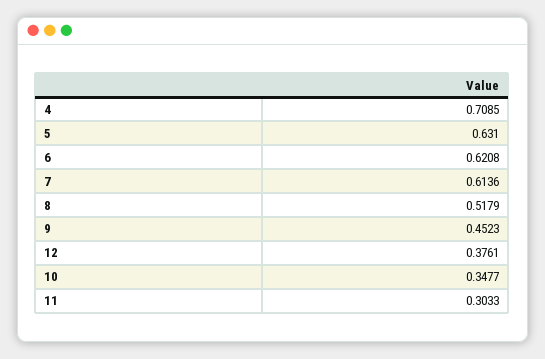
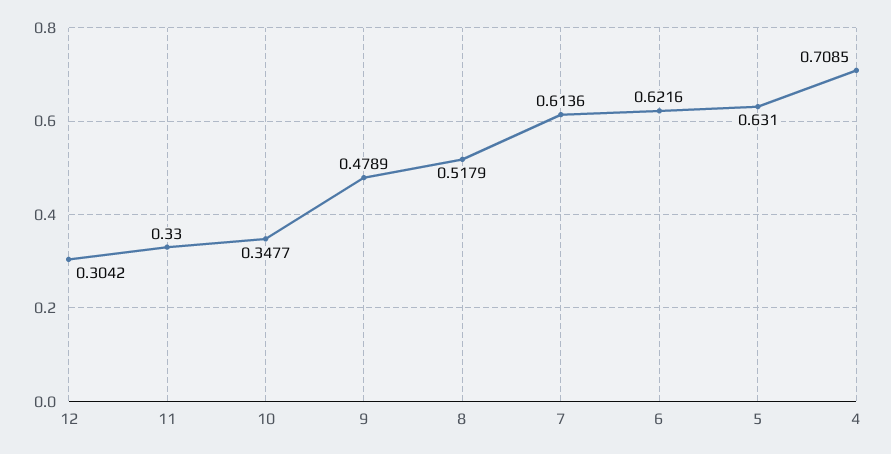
  {
    "4": 0.7085,
    "5": 0.631,
-   "6": 0.6208,
+   "6": 0.6216,
    "7": 0.6136,
    "8": 0.5179,
-   "9": 0.4523,
+   "9": 0.4789,
-   "12": 0.3761,
+   "12": 0.3042,
    "10": 0.3477,
-   "11": 0.3033
+   "11": 0.33
  }

